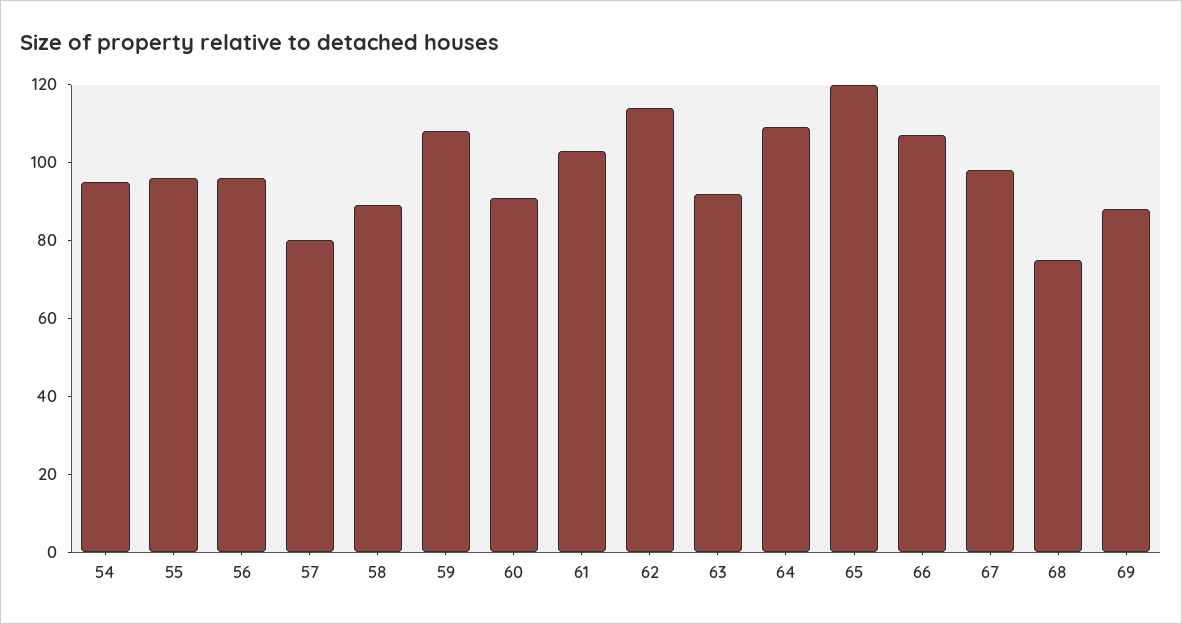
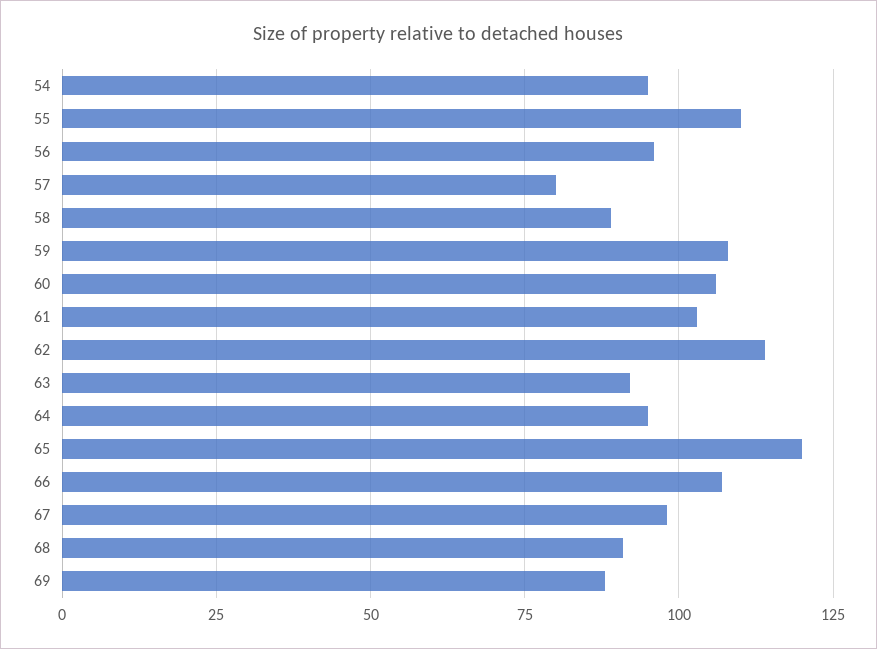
  {
    "54": 95,
-   "55": 95,
+   "55": 110,
    "56": 95,
    "57": 80,
    "58": 90,
    "59": 110,
-   "60": 90,
+   "60": 105,
    "61": 105,
    "62": 115,
    "63": 90,
-   "64": 110,
+   "64": 95,
    "65": 120,
    "66": 105,
    "67": 100,
-   "68": 75,
+   "68": 90,
    "69": 90
  }

